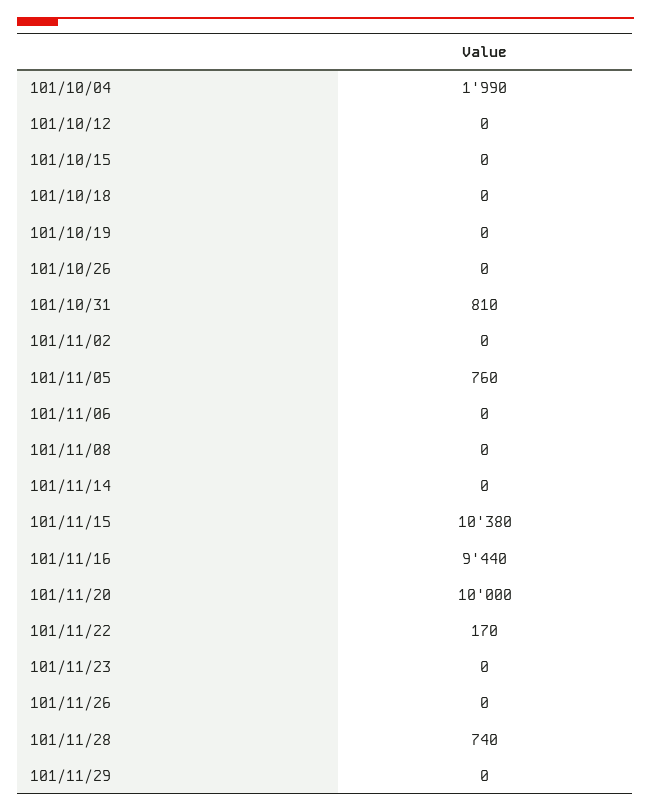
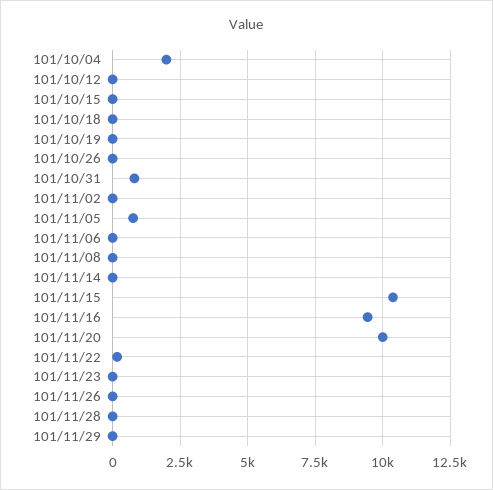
  {
    "101/10/04": 1990,
    "101/10/12": 0,
    "101/10/15": 0,
    "101/10/18": 0,
    "101/10/19": 0,
    "101/10/26": 0,
    "101/10/31": 810,
    "101/11/02": 0,
    "101/11/05": 760,
    "101/11/06": 0,
    "101/11/08": 0,
    "101/11/14": 0,
    "101/11/15": 10380,
    "101/11/16": 9440,
    "101/11/20": 10000,
    "101/11/22": 170,
    "101/11/23": 0,
    "101/11/26": 0,
-   "101/11/28": 740,
+   "101/11/28": 0,
    "101/11/29": 0
  }

